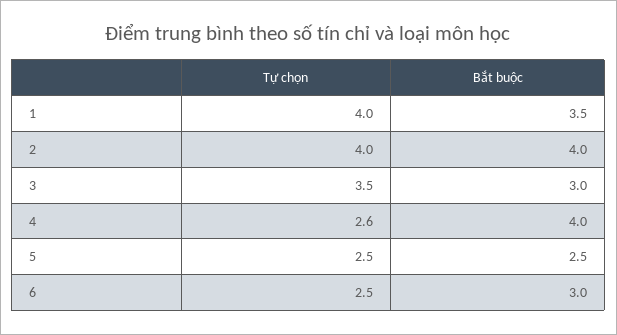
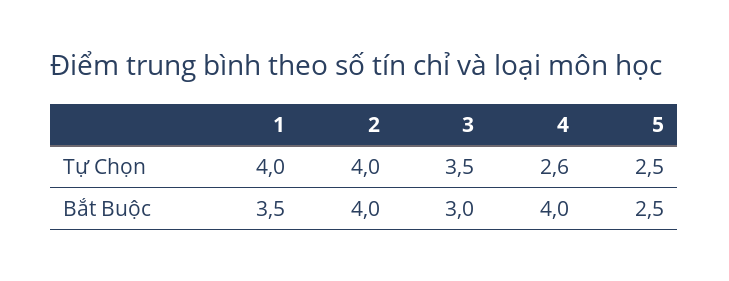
  {
    "Tự chọn": {
      "1": 4,
      "2": 4,
      "3": 3.5,
      "4": 2.6,
-     "5": 2.5,
+     "5": 2.5
-     "6": 2.5
    },
    "Bắt buộc": {
      "1": 3.5,
      "2": 4,
      "3": 3,
      "4": 4,
-     "5": 2.5,
+     "5": 2.5
-     "6": 3
    }
  }

